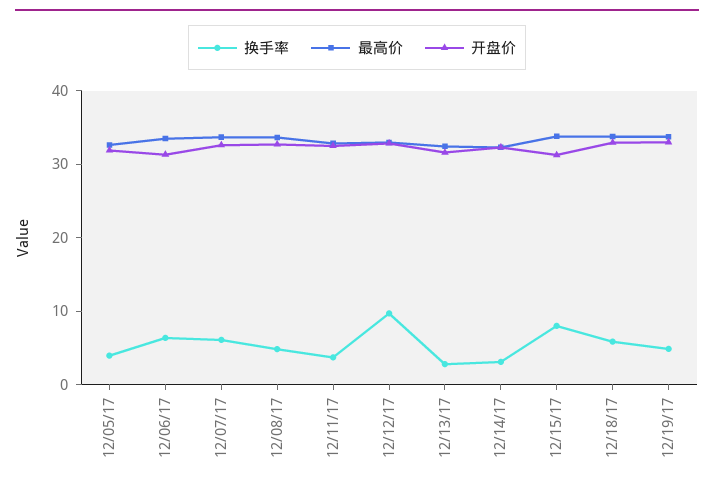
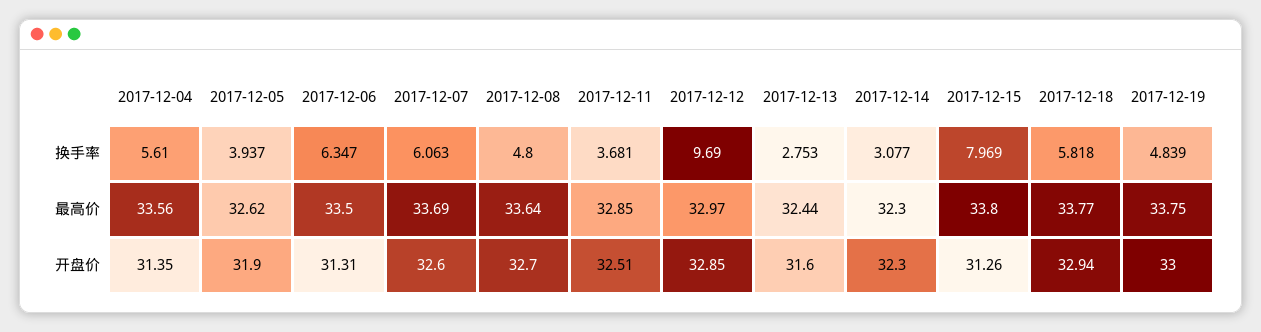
  {
    "换手率": {
      "12/05/17": 3.937,
      "12/06/17": 6.347,
      "12/07/17": 6.063,
      "12/08/17": 4.8,
      "12/11/17": 3.681,
      "12/12/17": 9.69,
      "12/13/17": 2.753,
      "12/14/17": 3.077,
      "12/15/17": 7.969,
      "12/18/17": 5.818,
-     "12/19/17": 4.839
+     "12/19/17": 4.839,
+     "2017-12-04": 5.61
    },
    "最高价": {
      "12/05/17": 32.62,
      "12/06/17": 33.5,
      "12/07/17": 33.69,
      "12/08/17": 33.64,
      "12/11/17": 32.85,
      "12/12/17": 32.97,
      "12/13/17": 32.44,
      "12/14/17": 32.3,
      "12/15/17": 33.8,
      "12/18/17": 33.77,
-     "12/19/17": 33.75
+     "12/19/17": 33.75,
+     "2017-12-04": 33.56
    },
    "开盘价": {
      "12/05/17": 31.9,
      "12/06/17": 31.31,
      "12/07/17": 32.6,
      "12/08/17": 32.7,
      "12/11/17": 32.51,
      "12/12/17": 32.85,
      "12/13/17": 31.6,
      "12/14/17": 32.3,
      "12/15/17": 31.26,
      "12/18/17": 32.94,
-     "12/19/17": 33
+     "12/19/17": 33,
+     "2017-12-04": 31.35
    }
  }

